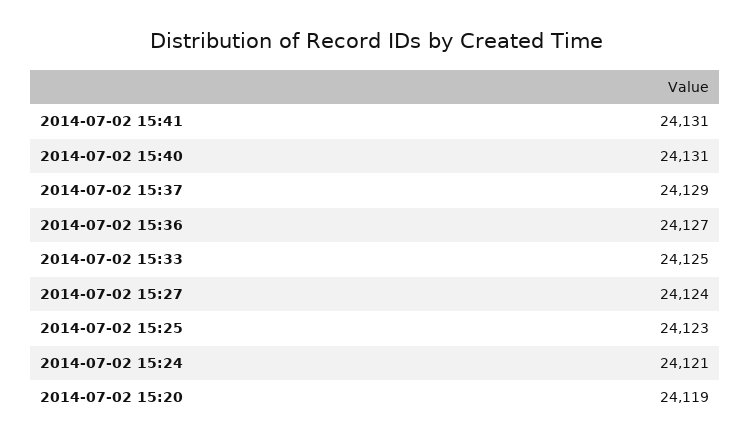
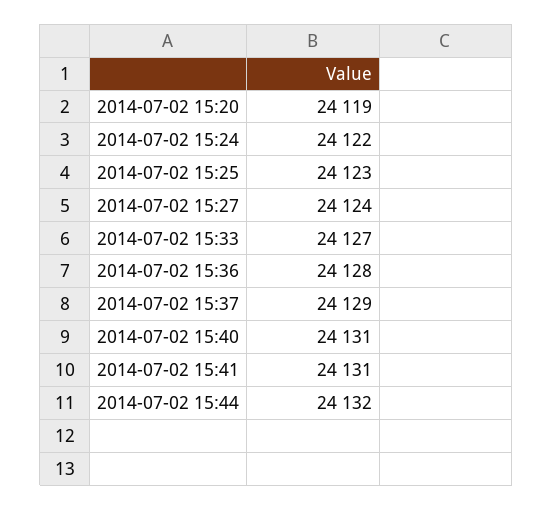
  {
    "2014-07-02 15:41": 24131,
    "2014-07-02 15:40": 24131,
    "2014-07-02 15:37": 24129,
-   "2014-07-02 15:36": 24127,
+   "2014-07-02 15:36": 24128,
-   "2014-07-02 15:33": 24125,
+   "2014-07-02 15:33": 24127,
    "2014-07-02 15:27": 24124,
    "2014-07-02 15:25": 24123,
-   "2014-07-02 15:24": 24121,
+   "2014-07-02 15:24": 24122,
-   "2014-07-02 15:20": 24119
+   "2014-07-02 15:20": 24119,
+   "2014-07-02 15:44": 24132
  }

